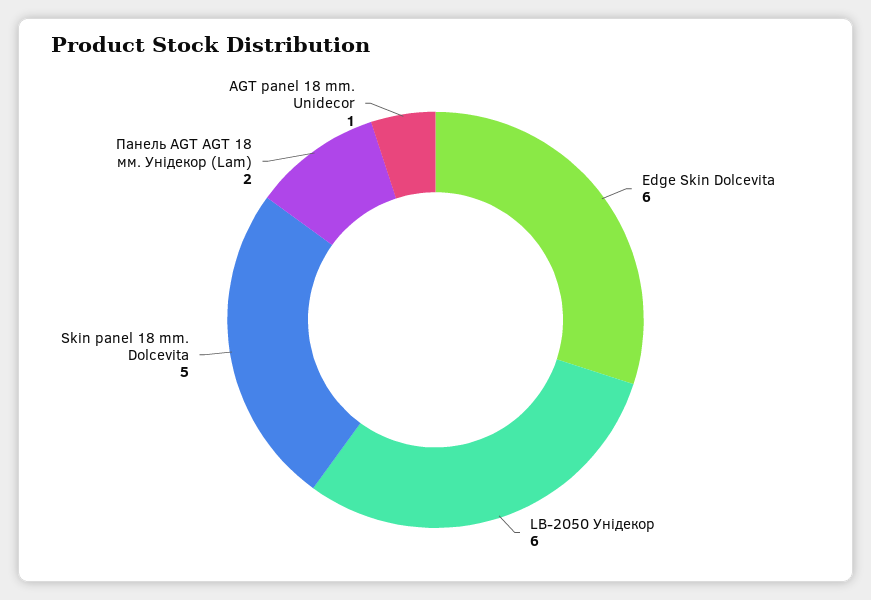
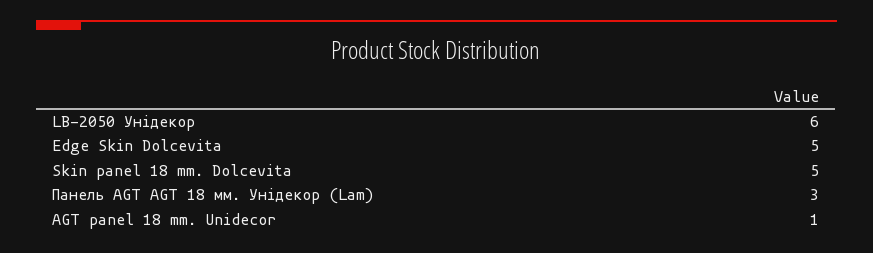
  {
-   "Edge Skin Dolcevita": 6,
+   "Edge Skin Dolcevita": 5,
    "LB-2050 Унідекор": 6,
    "Skin panel 18 mm. Dolcevita": 5,
-   "Панель AGT AGT 18 мм. Унідекор (Lam)": 2,
+   "Панель AGT AGT 18 мм. Унідекор (Lam)": 3,
    "AGT panel 18 mm. Unidecor": 1
  }

